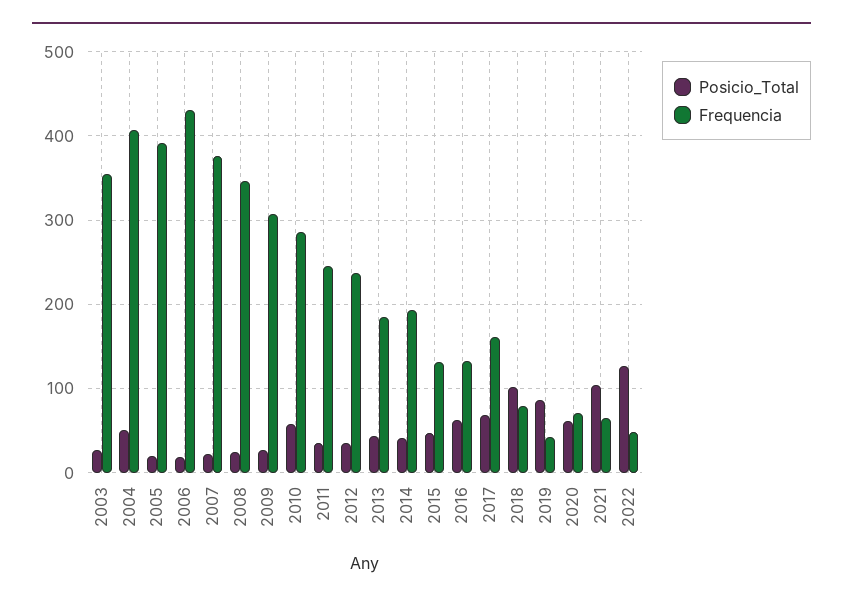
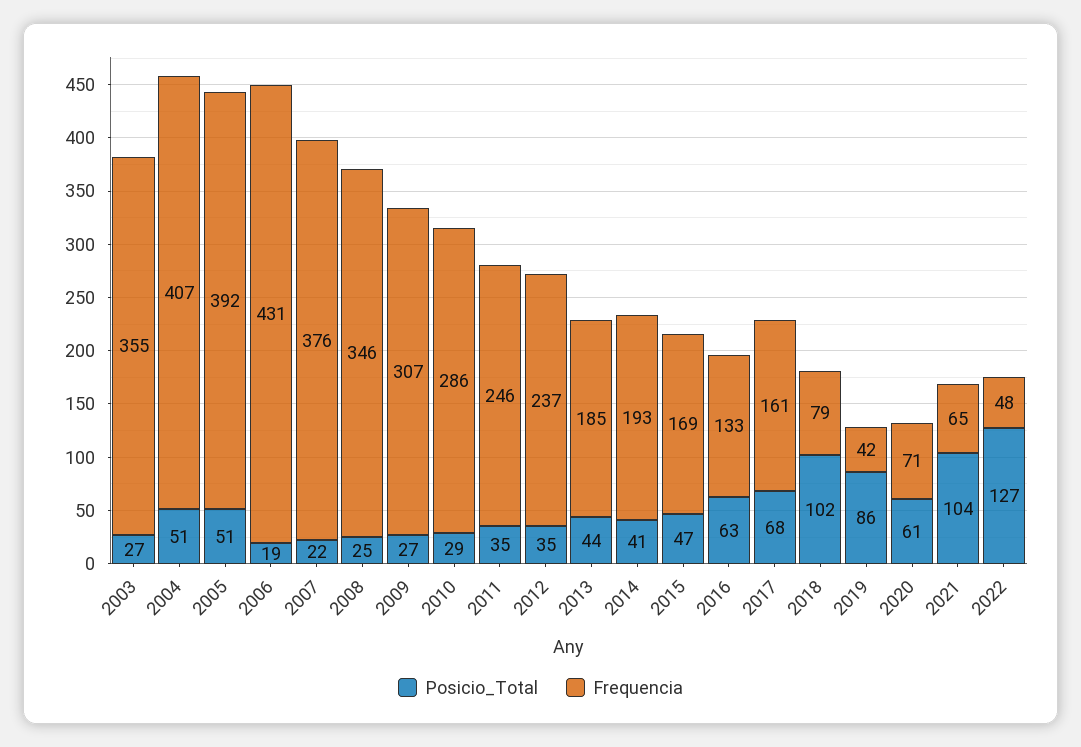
  {
    "Posicio_Total": {
      "2003": 27,
      "2004": 51,
-     "2005": 20,
+     "2005": 51,
      "2006": 19,
      "2007": 22,
      "2008": 25,
      "2009": 27,
-     "2010": 60,
+     "2010": 29,
      "2011": 35,
      "2012": 35,
      "2013": 44,
      "2014": 41,
      "2015": 47,
      "2016": 63,
      "2017": 68,
      "2018": 102,
      "2019": 86,
      "2020": 61,
      "2021": 104,
      "2022": 127
    },
    "Frequencia": {
      "2003": 355,
      "2004": 407,
      "2005": 392,
      "2006": 431,
      "2007": 376,
      "2008": 346,
      "2009": 307,
      "2010": 286,
      "2011": 246,
      "2012": 237,
      "2013": 185,
      "2014": 193,
-     "2015": 130,
+     "2015": 169,
      "2016": 133,
      "2017": 161,
      "2018": 79,
      "2019": 42,
      "2020": 71,
      "2021": 65,
      "2022": 48
    }
  }

